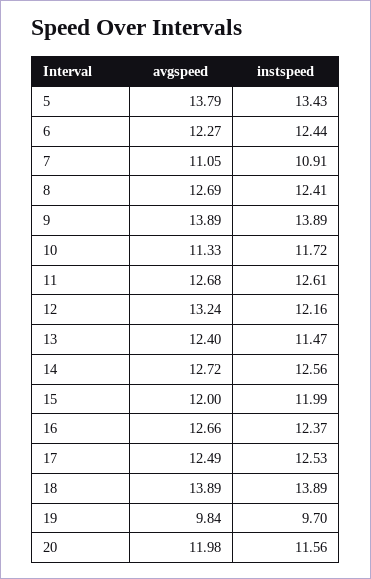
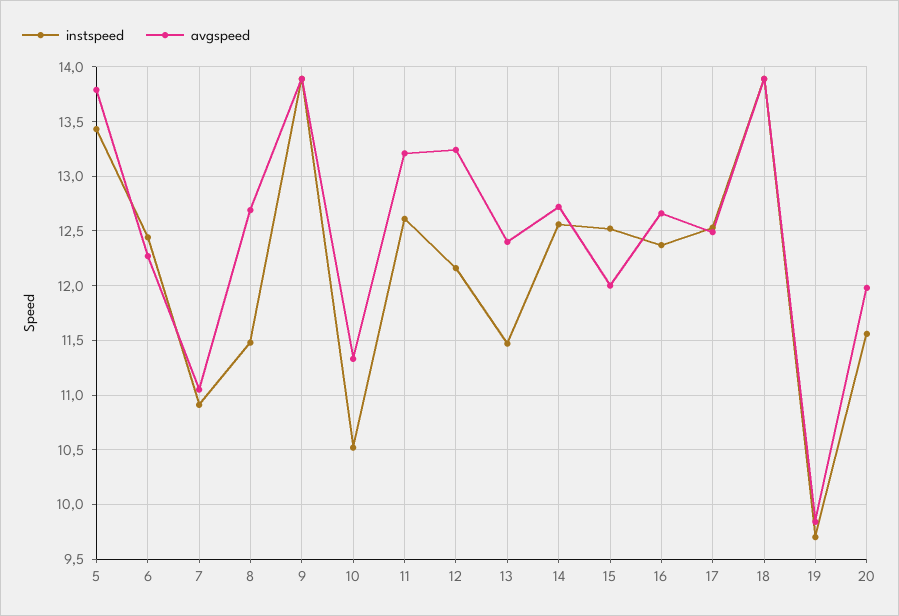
  {
    "avgspeed": {
      "5": 13.79,
      "6": 12.27,
      "7": 11.05,
      "8": 12.69,
      "9": 13.89,
      "10": 11.33,
-     "11": 12.68,
+     "11": 13.2,
      "12": 13.24,
      "13": 12.4,
      "14": 12.72,
      "15": 12,
      "16": 12.66,
      "17": 12.49,
      "18": 13.89,
      "19": 9.84,
      "20": 11.98
    },
    "instspeed": {
      "5": 13.43,
      "6": 12.44,
      "7": 10.91,
-     "8": 12.41,
+     "8": 11.5,
      "9": 13.89,
-     "10": 11.72,
+     "10": 10.5,
      "11": 12.61,
      "12": 12.16,
      "13": 11.47,
      "14": 12.56,
-     "15": 11.99,
+     "15": 12.5,
      "16": 12.37,
      "17": 12.53,
      "18": 13.89,
      "19": 9.7,
      "20": 11.56
    }
  }

